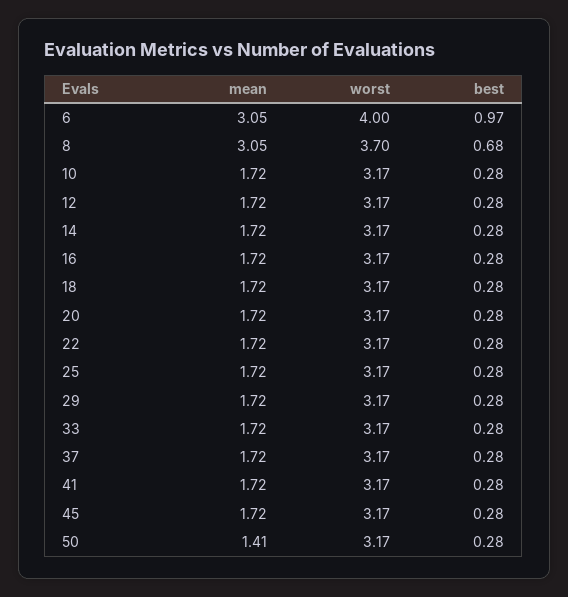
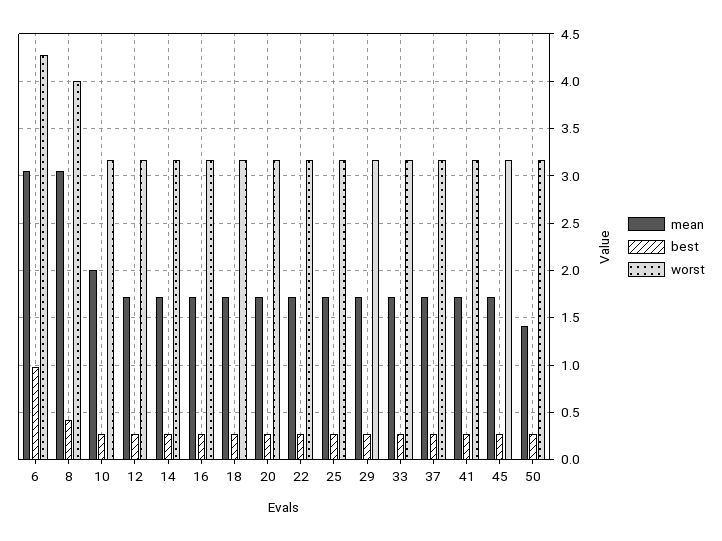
  {
    "mean": {
      "6": 3.05,
      "8": 3.05,
-     "10": 1.72,
+     "10": 2,
      "12": 1.72,
      "14": 1.72,
      "16": 1.72,
      "18": 1.72,
      "20": 1.72,
      "22": 1.72,
      "25": 1.72,
      "29": 1.72,
      "33": 1.72,
      "37": 1.72,
      "41": 1.72,
      "45": 1.72,
      "50": 1.41
    },
    "worst": {
-     "6": 4,
+     "6": 4.3,
-     "8": 3.7,
+     "8": 4,
      "10": 3.17,
      "12": 3.17,
      "14": 3.17,
      "16": 3.17,
      "18": 3.17,
      "20": 3.17,
      "22": 3.17,
      "25": 3.17,
      "29": 3.17,
      "33": 3.17,
      "37": 3.17,
      "41": 3.17,
      "45": 3.17,
      "50": 3.17
    },
    "best": {
      "6": 0.97,
-     "8": 0.68,
+     "8": 0.4,
      "10": 0.28,
      "12": 0.28,
      "14": 0.28,
      "16": 0.28,
      "18": 0.28,
      "20": 0.28,
      "22": 0.28,
      "25": 0.28,
      "29": 0.28,
      "33": 0.28,
      "37": 0.28,
      "41": 0.28,
      "45": 0.28,
      "50": 0.28
    }
  }

